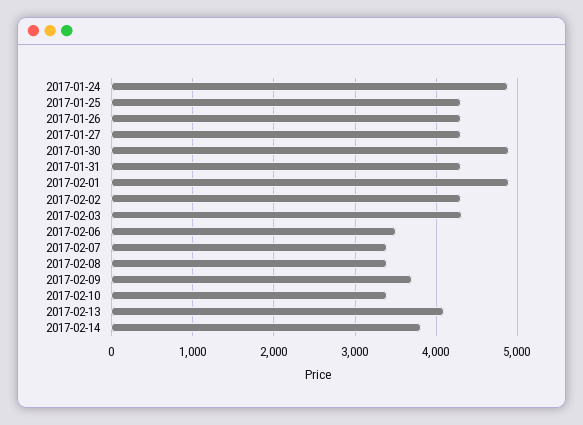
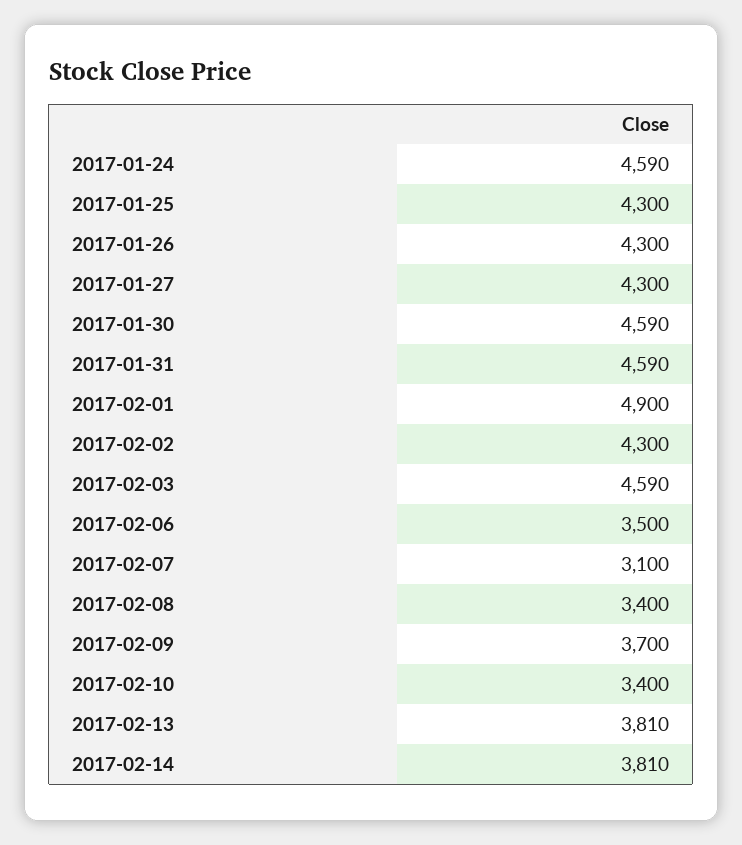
  {
-   "2017-01-24": 4900,
+   "2017-01-24": 4590,
    "2017-01-25": 4300,
    "2017-01-26": 4300,
    "2017-01-27": 4300,
-   "2017-01-30": 4900,
+   "2017-01-30": 4590,
-   "2017-01-31": 4300,
+   "2017-01-31": 4590,
    "2017-02-01": 4900,
    "2017-02-02": 4300,
-   "2017-02-03": 4300,
+   "2017-02-03": 4590,
    "2017-02-06": 3500,
-   "2017-02-07": 3400,
+   "2017-02-07": 3100,
    "2017-02-08": 3400,
    "2017-02-09": 3700,
    "2017-02-10": 3400,
-   "2017-02-13": 4100,
+   "2017-02-13": 3810,
    "2017-02-14": 3810
  }

